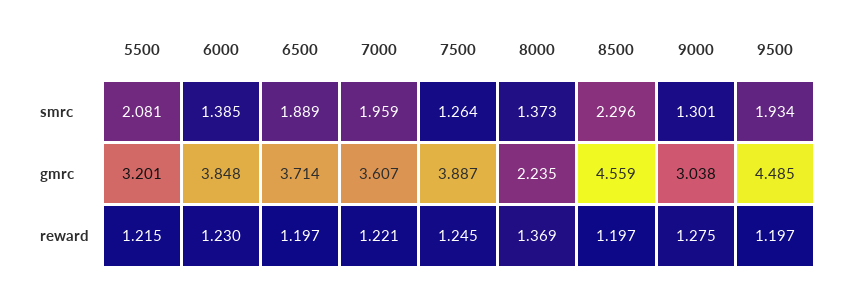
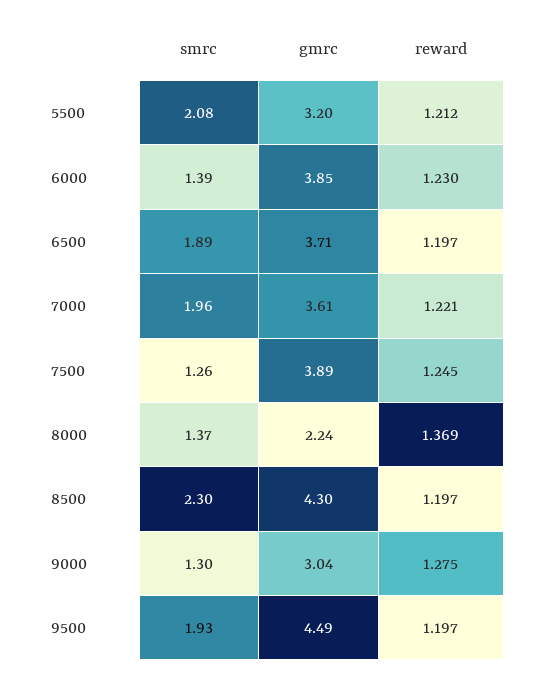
  {
    "5500": {
      "smrc": 2.081,
      "gmrc": 3.201,
-     "reward": 1.215
+     "reward": 1.212
    },
    "6000": {
      "smrc": 1.385,
      "gmrc": 3.848,
      "reward": 1.23
    },
    "6500": {
      "smrc": 1.889,
      "gmrc": 3.714,
      "reward": 1.197
    },
    "7000": {
      "smrc": 1.959,
      "gmrc": 3.607,
      "reward": 1.221
    },
    "7500": {
      "smrc": 1.264,
      "gmrc": 3.887,
      "reward": 1.245
    },
    "8000": {
      "smrc": 1.373,
      "gmrc": 2.235,
      "reward": 1.369
    },
    "8500": {
      "smrc": 2.296,
-     "gmrc": 4.559,
+     "gmrc": 4.3,
      "reward": 1.197
    },
    "9000": {
      "smrc": 1.301,
      "gmrc": 3.038,
      "reward": 1.275
    },
    "9500": {
      "smrc": 1.934,
      "gmrc": 4.485,
      "reward": 1.197
    }
  }

